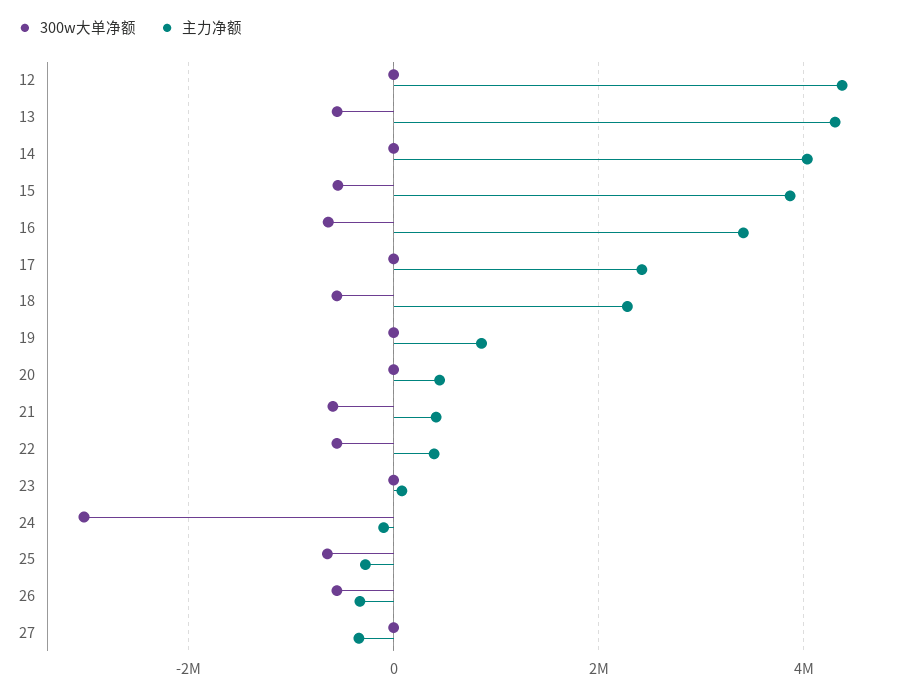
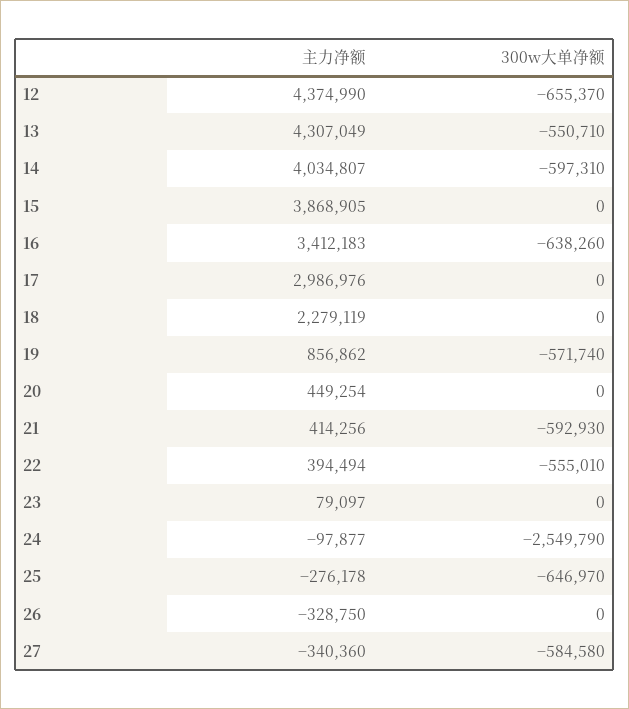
  {
    "300w大单净额": {
-     "12": 0,
+     "12": -655370,
      "13": -550710,
-     "14": 0,
+     "14": -597310,
-     "15": -600000,
+     "15": 0,
      "16": -638260,
      "17": 0,
-     "18": -600000,
+     "18": 0,
-     "19": 0,
+     "19": -571740,
      "20": 0,
      "21": -592930,
      "22": -555010,
      "23": 0,
-     "24": -3000000,
+     "24": -2549790,
      "25": -646970,
-     "26": -600000,
+     "26": 0,
-     "27": 0
+     "27": -584580
    },
    "主力净额": {
      "12": 4374990,
      "13": 4307049,
      "14": 4034807,
      "15": 3868905,
      "16": 3412183,
-     "17": 2400000,
+     "17": 2986976,
      "18": 2279119,
      "19": 856862,
      "20": 449254,
      "21": 414256,
      "22": 394494,
      "23": 79097,
      "24": -97877,
      "25": -276178,
      "26": -328750,
      "27": -340360
    }
  }

